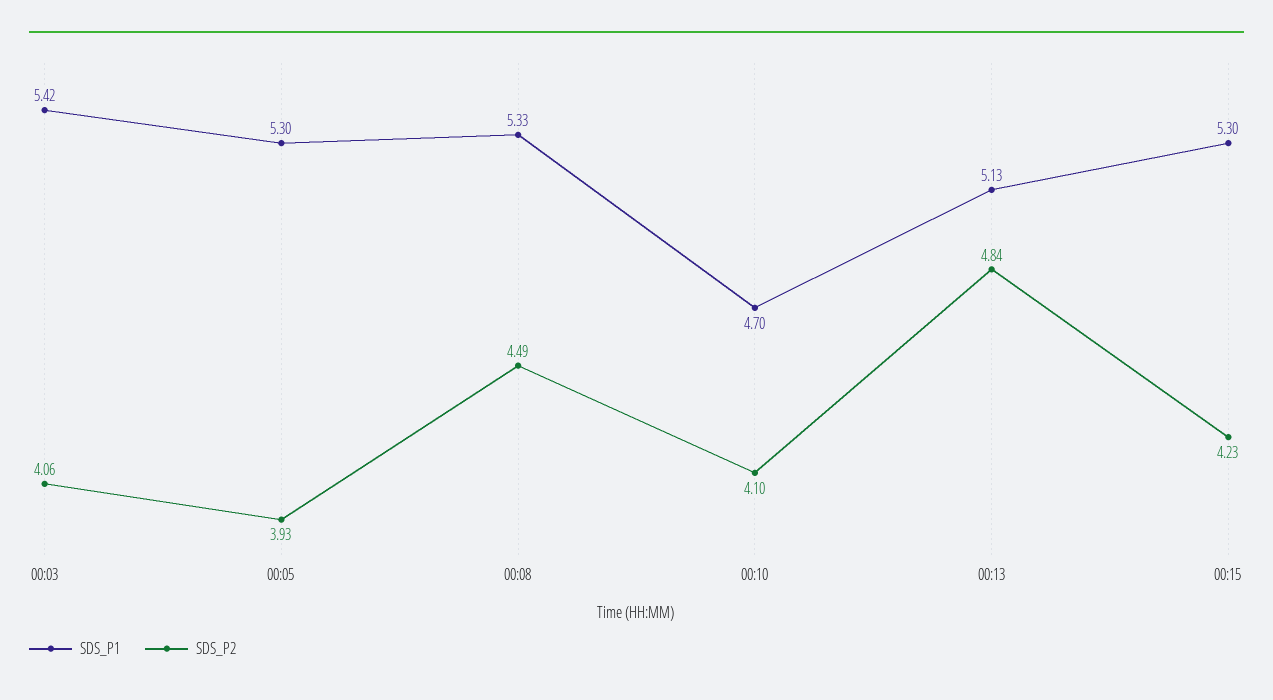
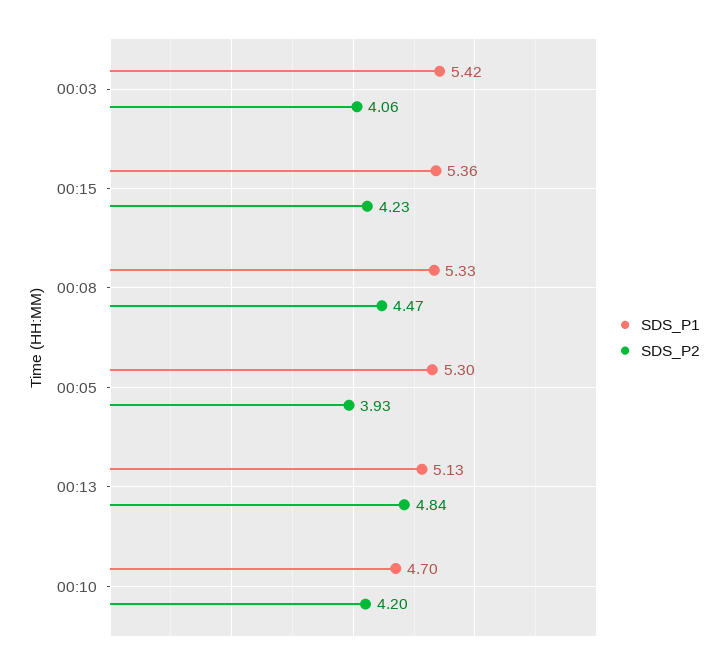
  {
    "SDS_P1": {
      "00:03": 5.42,
      "00:05": 5.3,
      "00:08": 5.33,
      "00:10": 4.7,
      "00:13": 5.13,
-     "00:15": 5.3
+     "00:15": 5.36
    },
    "SDS_P2": {
      "00:03": 4.06,
      "00:05": 3.93,
-     "00:08": 4.49,
+     "00:08": 4.47,
-     "00:10": 4.1,
+     "00:10": 4.2,
      "00:13": 4.84,
      "00:15": 4.23
    }
  }

